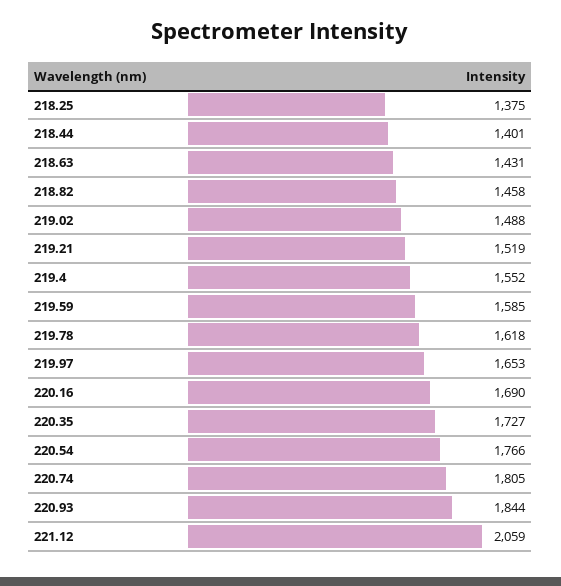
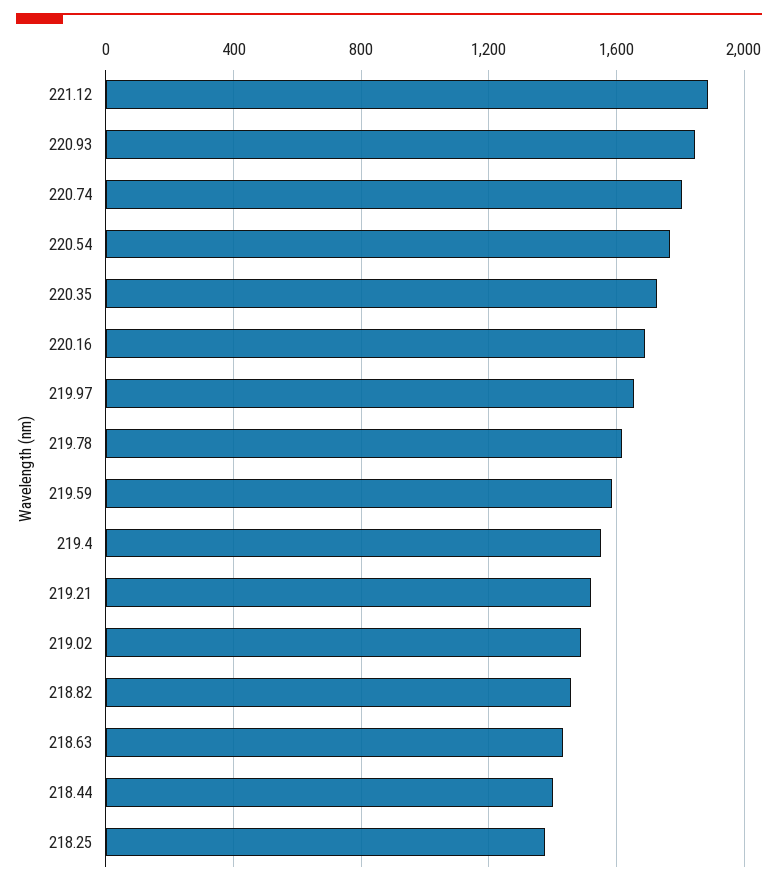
  {
    "218.25": 1375,
    "218.44": 1401,
    "218.63": 1431,
    "218.82": 1458,
    "219.02": 1488,
    "219.21": 1519,
    "219.4": 1552,
    "219.59": 1585,
    "219.78": 1618,
    "219.97": 1653,
    "220.16": 1690,
    "220.35": 1727,
    "220.54": 1766,
    "220.74": 1805,
    "220.93": 1844,
-   "221.12": 2059
+   "221.12": 1900
  }

